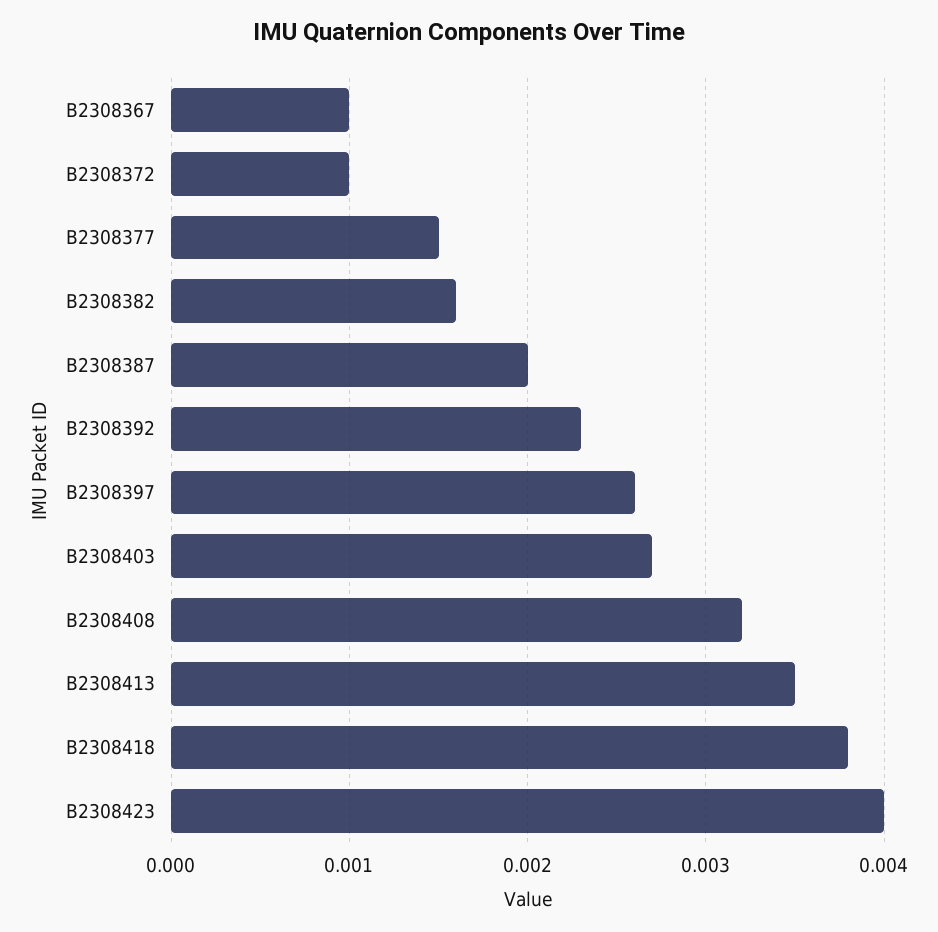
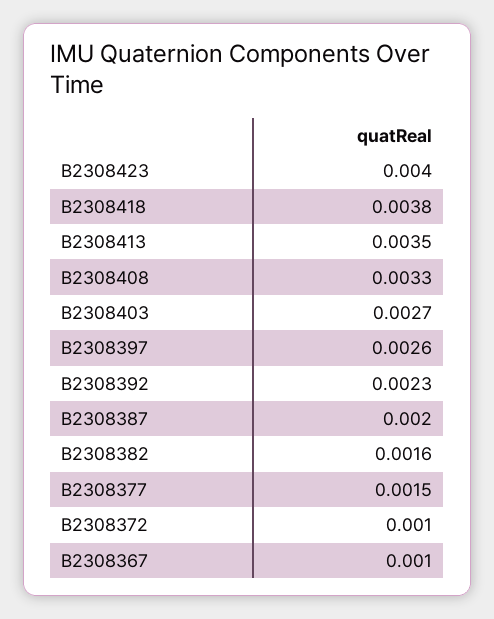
  {
    "B2308367": 0.001,
    "B2308372": 0.001,
    "B2308377": 0.0015,
    "B2308382": 0.0016,
    "B2308387": 0.002,
    "B2308392": 0.0023,
    "B2308397": 0.0026,
    "B2308403": 0.0027,
-   "B2308408": 0.0032,
+   "B2308408": 0.0033,
    "B2308413": 0.0035,
    "B2308418": 0.0038,
    "B2308423": 0.004
  }

